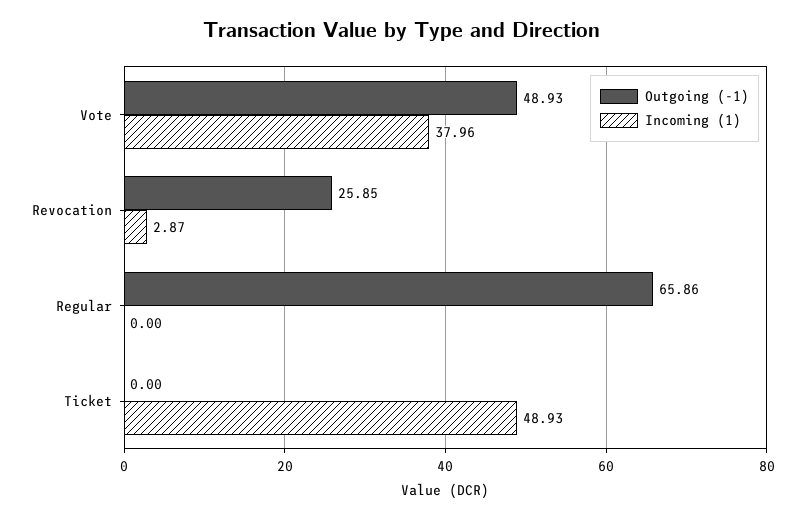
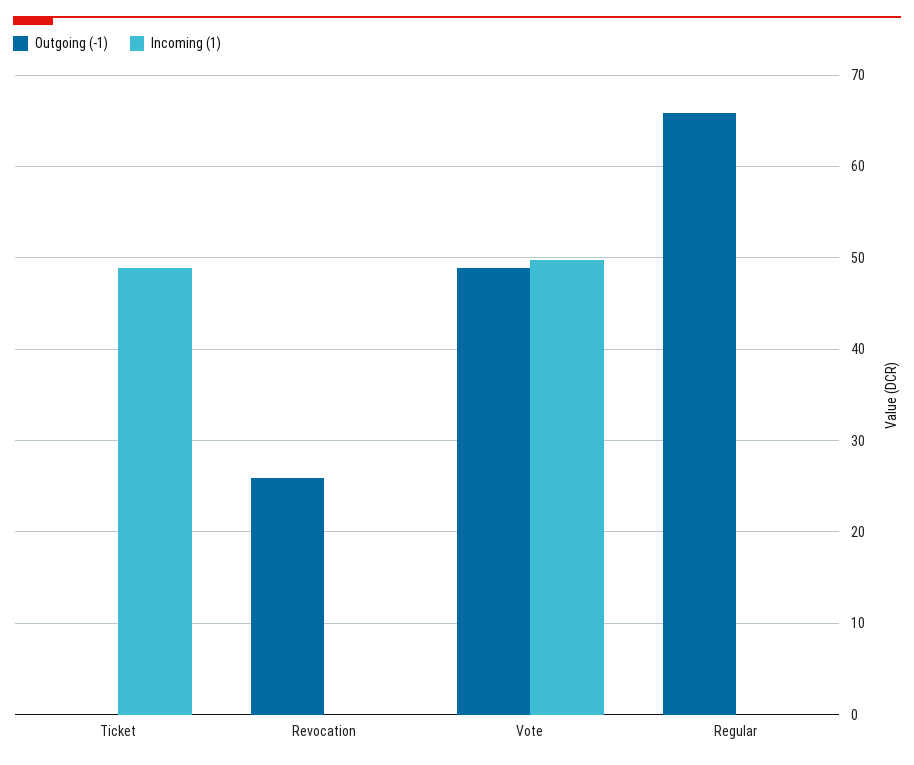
  {
    "Outgoing (-1)": {
      "Vote": 48.93,
      "Revocation": 25.85,
      "Regular": 65.86,
      "Ticket": 0
    },
    "Incoming (1)": {
-     "Vote": 37.96,
+     "Vote": 50,
-     "Revocation": 2.87,
+     "Revocation": 0,
      "Regular": 0,
      "Ticket": 48.93
    }
  }

